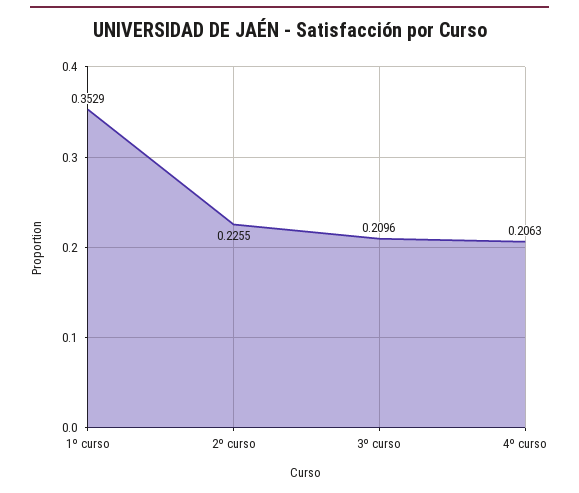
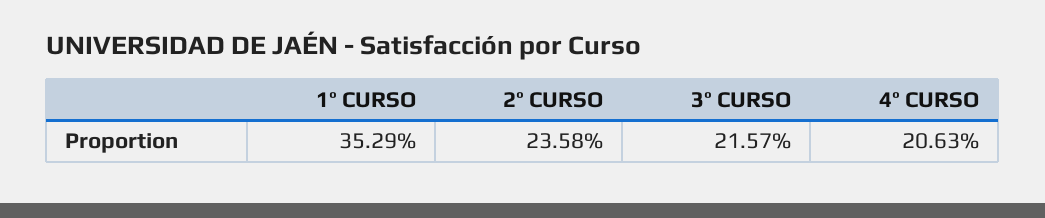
  {
    "1º curso": 0.3529,
-   "2º curso": 0.2255,
+   "2º curso": 0.2358,
-   "3º curso": 0.2096,
+   "3º curso": 0.2157,
    "4º curso": 0.2063
  }

